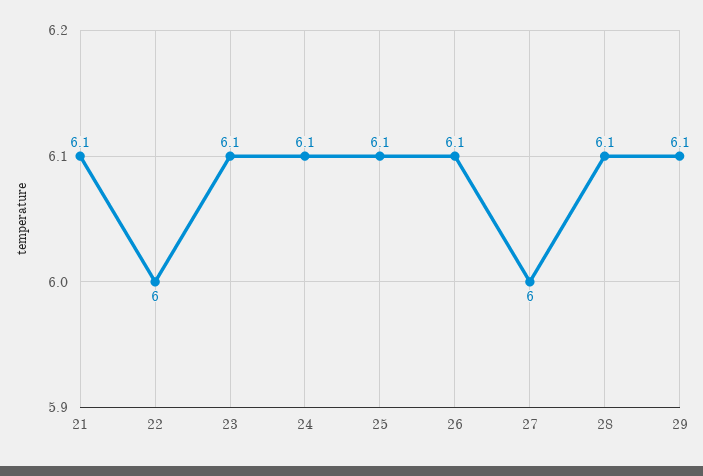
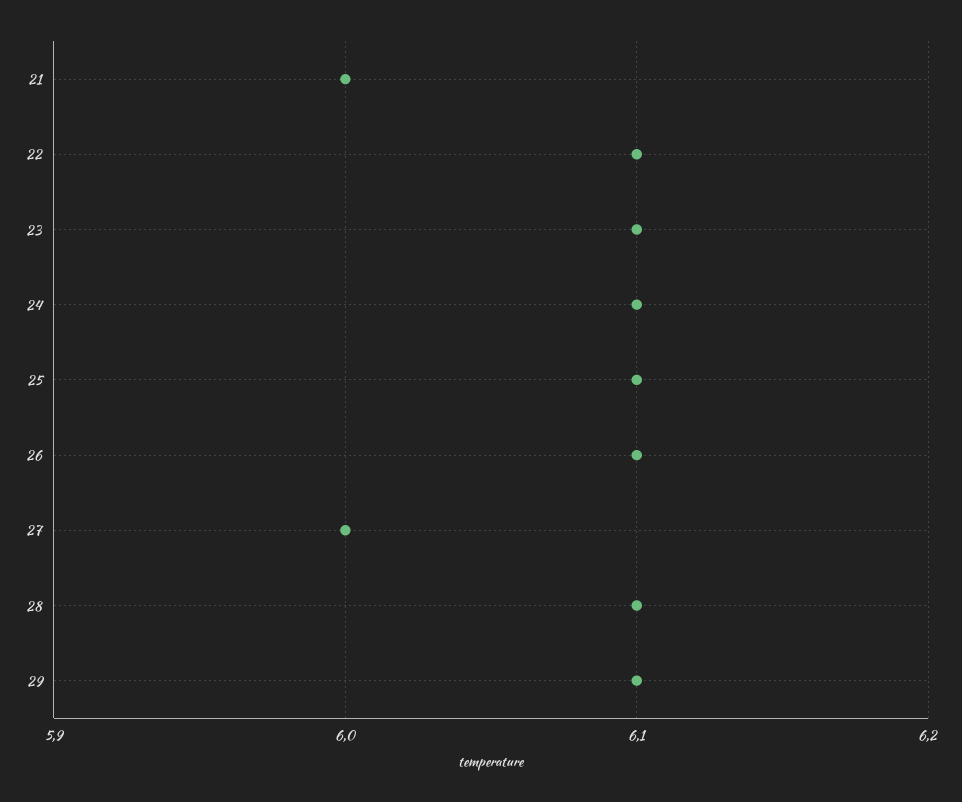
  {
-   "21": 6.1,
+   "21": 6,
-   "22": 6,
+   "22": 6.1,
    "23": 6.1,
    "24": 6.1,
    "25": 6.1,
    "26": 6.1,
    "27": 6,
    "28": 6.1,
    "29": 6.1
  }

